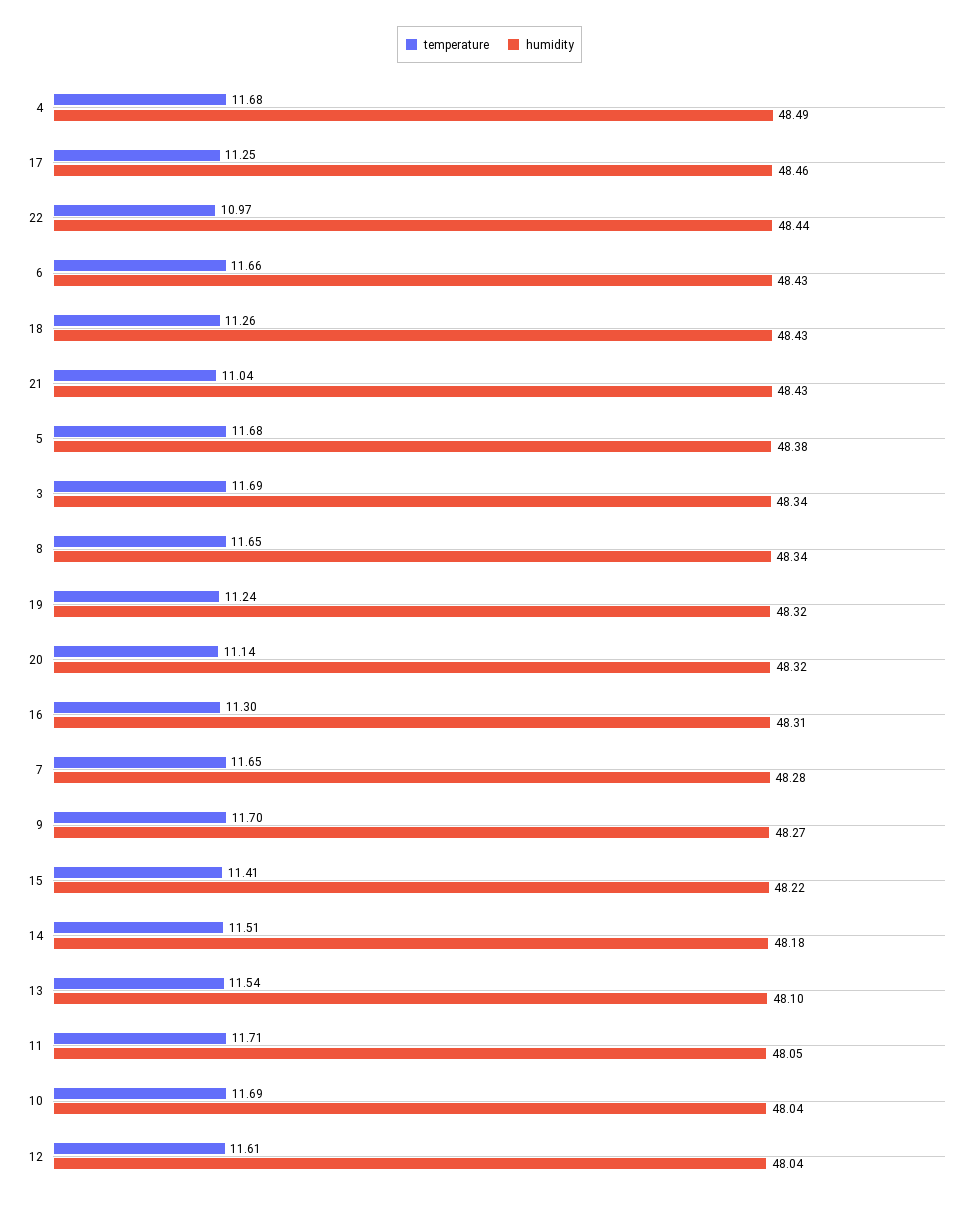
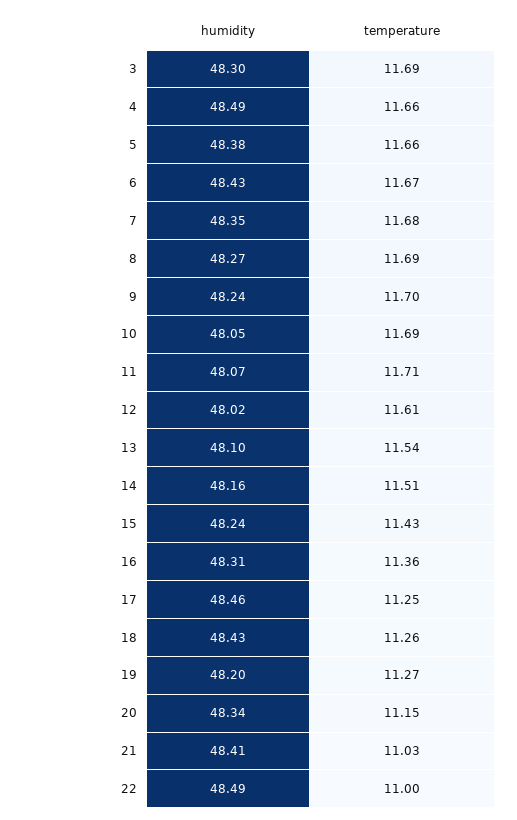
  {
    "temperature": {
-     "4": 11.68,
+     "4": 11.66,
      "17": 11.25,
-     "22": 10.97,
+     "22": 11,
-     "6": 11.66,
+     "6": 11.67,
      "18": 11.26,
-     "21": 11.04,
+     "21": 11.03,
-     "5": 11.68,
+     "5": 11.66,
      "3": 11.69,
-     "8": 11.65,
+     "8": 11.69,
-     "19": 11.24,
+     "19": 11.27,
-     "20": 11.14,
+     "20": 11.15,
-     "16": 11.3,
+     "16": 11.36,
-     "7": 11.65,
+     "7": 11.68,
      "9": 11.7,
-     "15": 11.41,
+     "15": 11.43,
      "14": 11.51,
      "13": 11.54,
      "11": 11.71,
      "10": 11.69,
      "12": 11.61
    },
    "humidity": {
      "4": 48.49,
      "17": 48.46,
-     "22": 48.44,
+     "22": 48.49,
      "6": 48.43,
      "18": 48.43,
-     "21": 48.43,
+     "21": 48.41,
      "5": 48.38,
-     "3": 48.34,
+     "3": 48.3,
-     "8": 48.34,
+     "8": 48.27,
-     "19": 48.32,
+     "19": 48.2,
-     "20": 48.32,
+     "20": 48.34,
      "16": 48.31,
-     "7": 48.28,
+     "7": 48.35,
-     "9": 48.27,
+     "9": 48.24,
-     "15": 48.22,
+     "15": 48.24,
-     "14": 48.18,
+     "14": 48.16,
      "13": 48.1,
-     "11": 48.05,
+     "11": 48.07,
-     "10": 48.04,
+     "10": 48.05,
-     "12": 48.04
+     "12": 48.02
    }
  }

